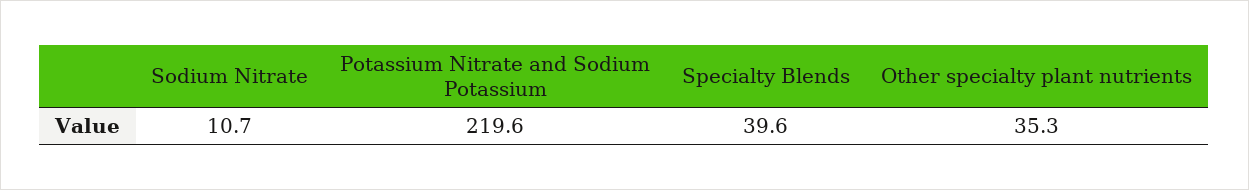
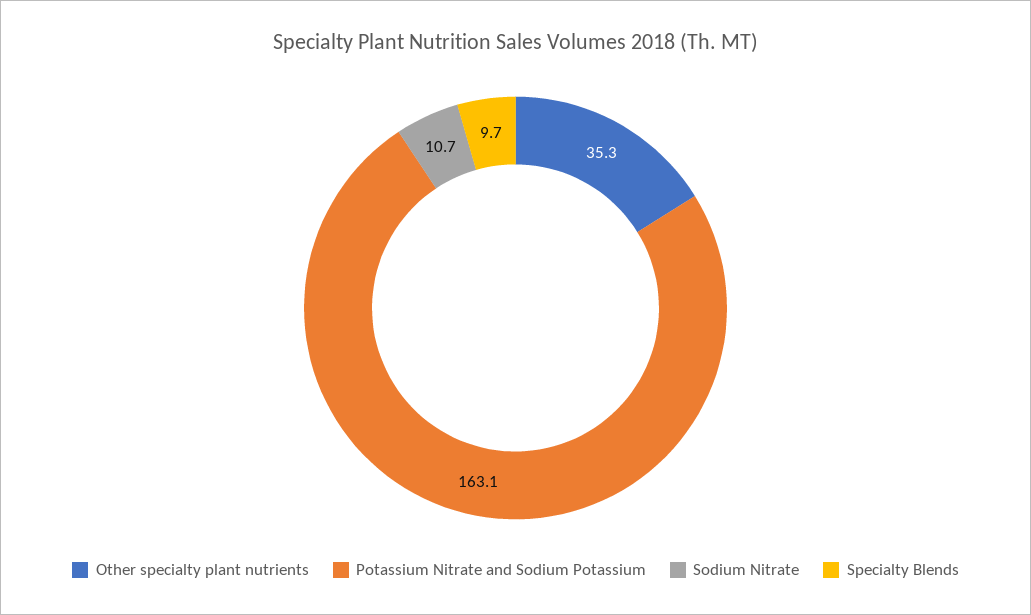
  {
    "Sodium Nitrate": 10.7,
-   "Potassium Nitrate and Sodium Potassium": 219.6,
+   "Potassium Nitrate and Sodium Potassium": 163.1,
-   "Specialty Blends": 39.6,
+   "Specialty Blends": 9.7,
    "Other specialty plant nutrients": 35.3
  }

